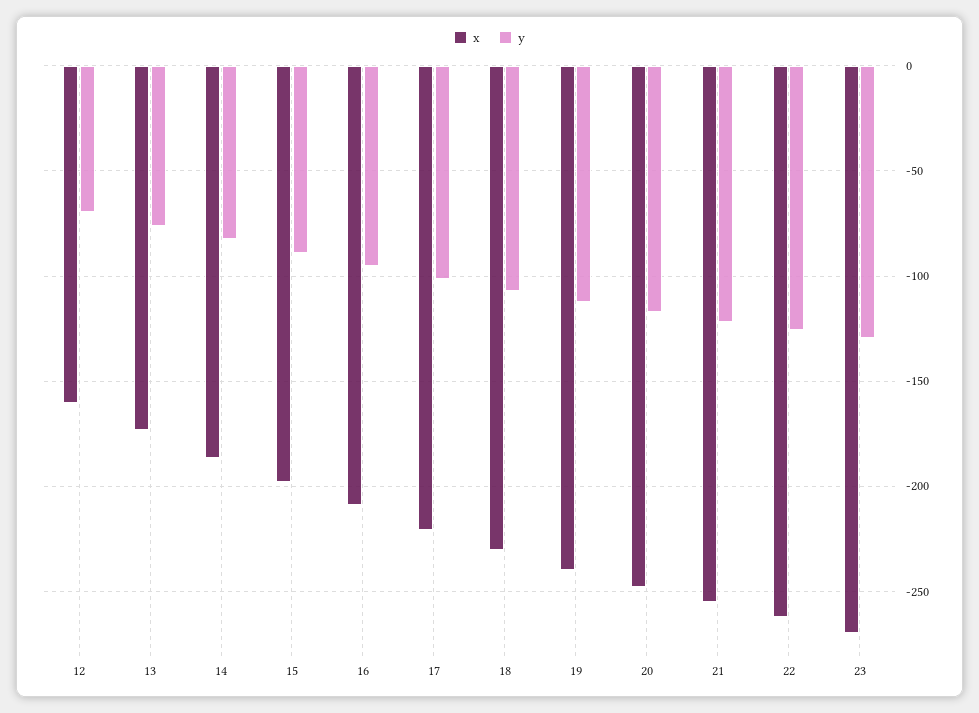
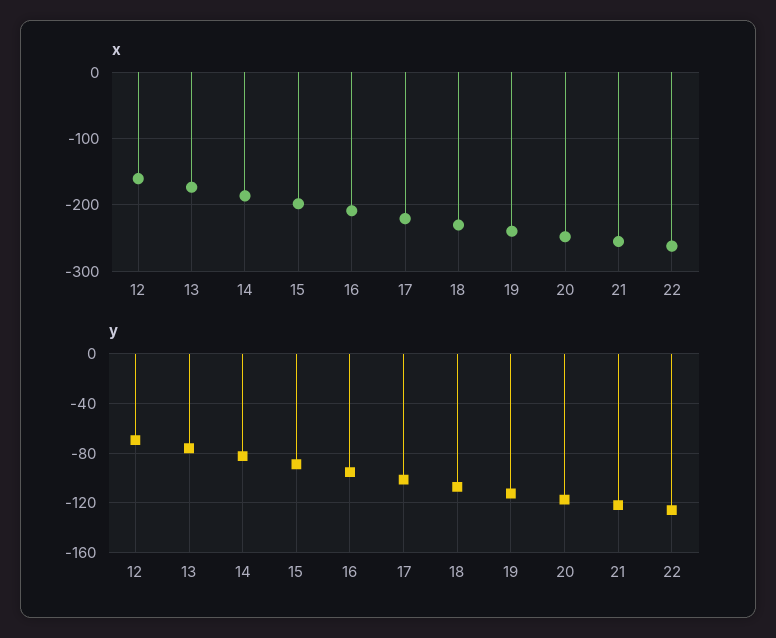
  {
    "x": {
      "12": -160,
      "13": -175,
      "14": -185,
      "15": -200,
      "16": -210,
      "17": -220,
      "18": -230,
      "19": -240,
      "20": -250,
      "21": -255,
-     "22": -260,
+     "22": -260
-     "23": -270
    },
    "y": {
      "12": -70,
      "13": -75,
      "14": -80,
      "15": -90,
      "16": -95,
      "17": -100,
      "18": -105,
      "19": -110,
      "20": -115,
      "21": -120,
-     "22": -125,
+     "22": -125
-     "23": -130
    }
  }

